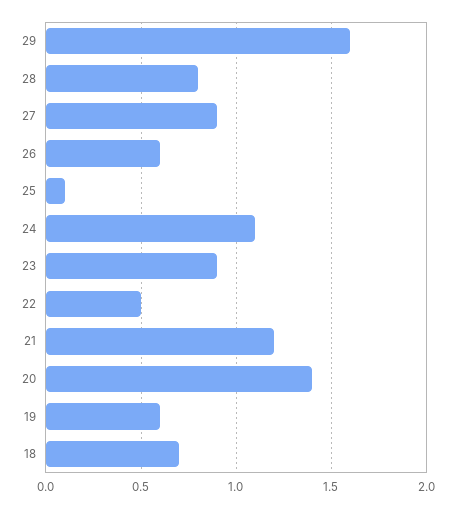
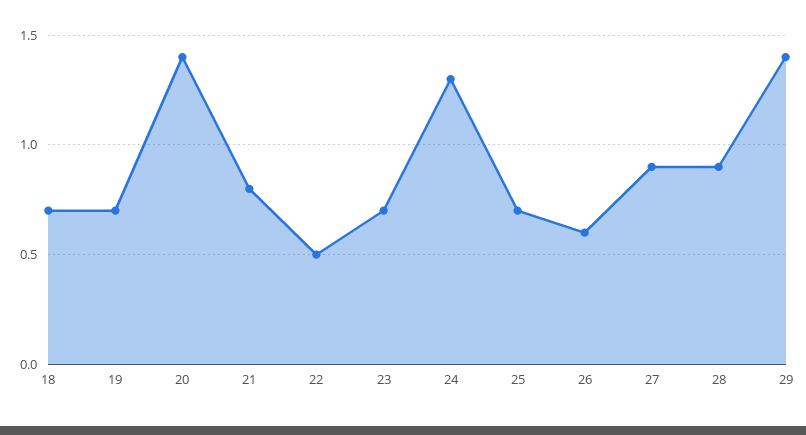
  {
-   "29": 1.6,
+   "29": 1.4,
-   "28": 0.8,
+   "28": 0.9,
    "27": 0.9,
    "26": 0.6,
-   "25": 0.1,
+   "25": 0.7,
-   "24": 1.1,
+   "24": 1.3,
-   "23": 0.9,
+   "23": 0.7,
    "22": 0.5,
-   "21": 1.2,
+   "21": 0.8,
    "20": 1.4,
-   "19": 0.6,
+   "19": 0.7,
    "18": 0.7
  }

